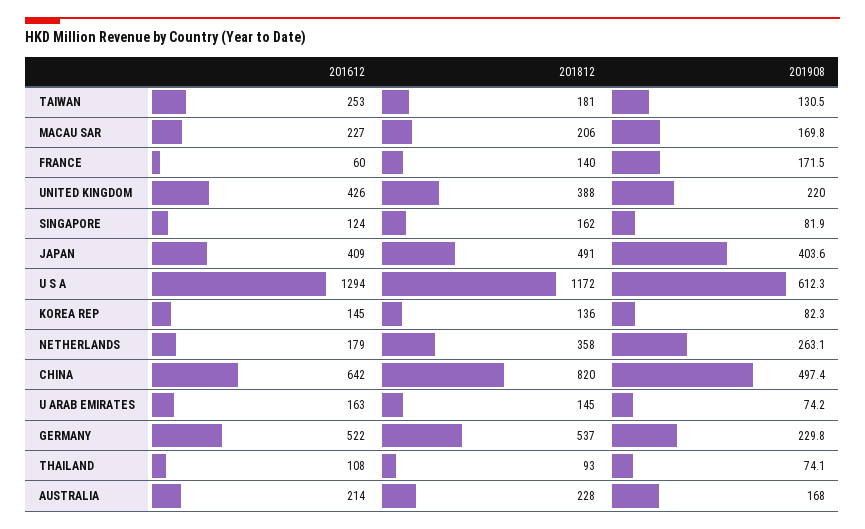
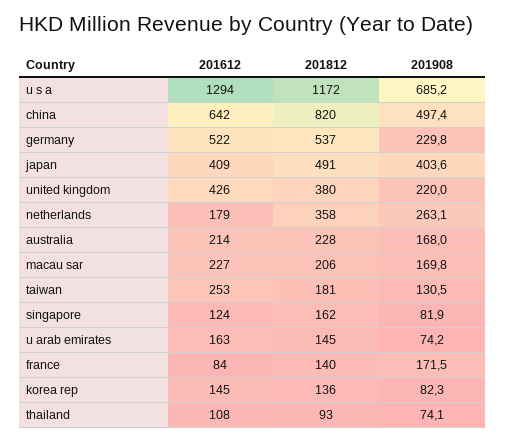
  {
    "201612": {
      "TAIWAN": 253,
      "MACAU SAR": 227,
-     "FRANCE": 60,
+     "FRANCE": 84,
      "UNITED KINGDOM": 426,
      "SINGAPORE": 124,
      "JAPAN": 409,
      "U S A": 1294,
      "KOREA REP": 145,
      "NETHERLANDS": 179,
      "CHINA": 642,
      "U ARAB EMIRATES": 163,
      "GERMANY": 522,
      "THAILAND": 108,
      "AUSTRALIA": 214
    },
    "201812": {
      "TAIWAN": 181,
      "MACAU SAR": 206,
      "FRANCE": 140,
-     "UNITED KINGDOM": 388,
+     "UNITED KINGDOM": 380,
      "SINGAPORE": 162,
      "JAPAN": 491,
      "U S A": 1172,
      "KOREA REP": 136,
      "NETHERLANDS": 358,
      "CHINA": 820,
      "U ARAB EMIRATES": 145,
      "GERMANY": 537,
      "THAILAND": 93,
      "AUSTRALIA": 228
    },
    "201908": {
      "TAIWAN": 130.5,
      "MACAU SAR": 169.8,
      "FRANCE": 171.5,
      "UNITED KINGDOM": 220,
      "SINGAPORE": 81.9,
      "JAPAN": 403.6,
-     "U S A": 612.3,
+     "U S A": 685.2,
      "KOREA REP": 82.3,
      "NETHERLANDS": 263.1,
      "CHINA": 497.4,
      "U ARAB EMIRATES": 74.2,
      "GERMANY": 229.8,
      "THAILAND": 74.1,
      "AUSTRALIA": 168
    }
  }

